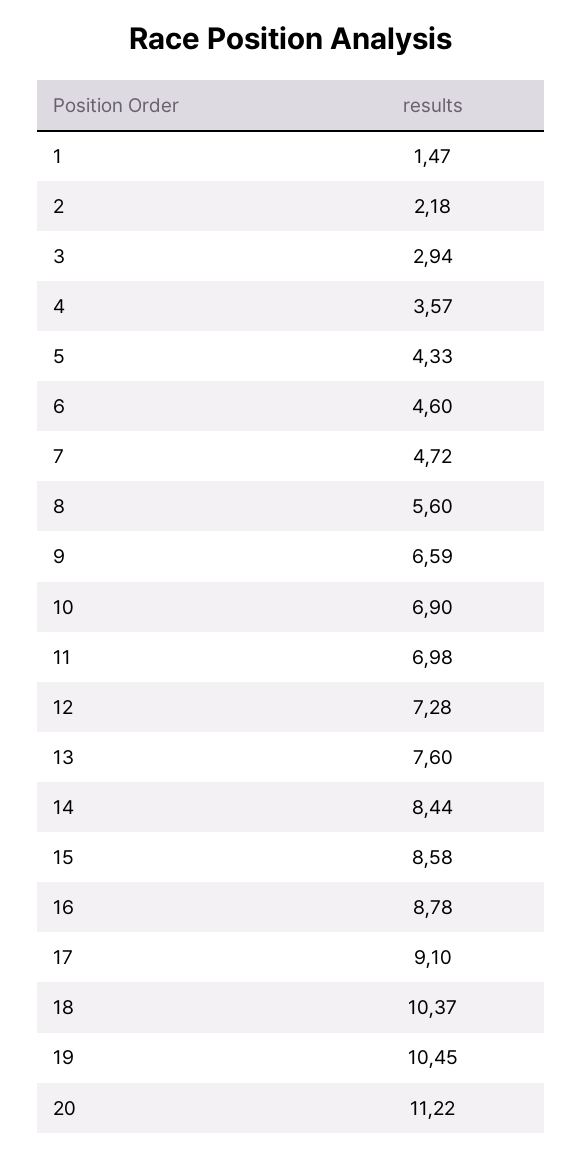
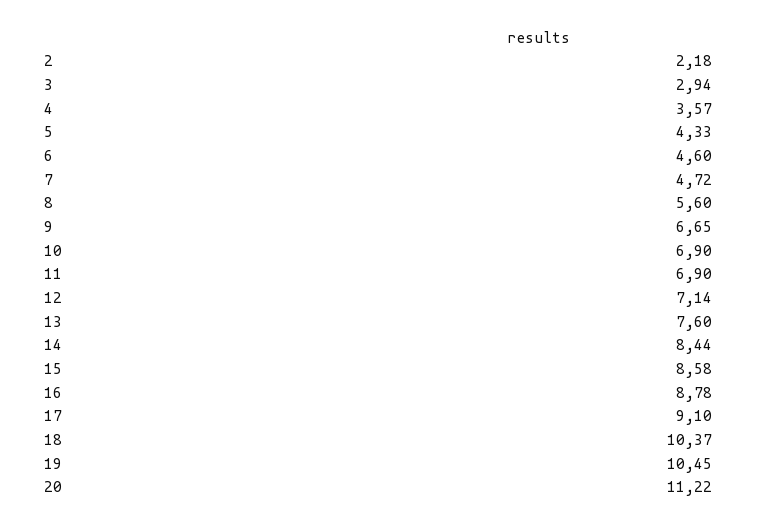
  {
-   "1": 1.47,
    "2": 2.18,
    "3": 2.94,
    "4": 3.57,
    "5": 4.33,
    "6": 4.6,
    "7": 4.72,
    "8": 5.6,
-   "9": 6.59,
+   "9": 6.65,
    "10": 6.9,
-   "11": 6.98,
+   "11": 6.9,
-   "12": 7.28,
+   "12": 7.14,
    "13": 7.6,
    "14": 8.44,
    "15": 8.58,
    "16": 8.78,
    "17": 9.1,
    "18": 10.37,
    "19": 10.45,
    "20": 11.22
  }

